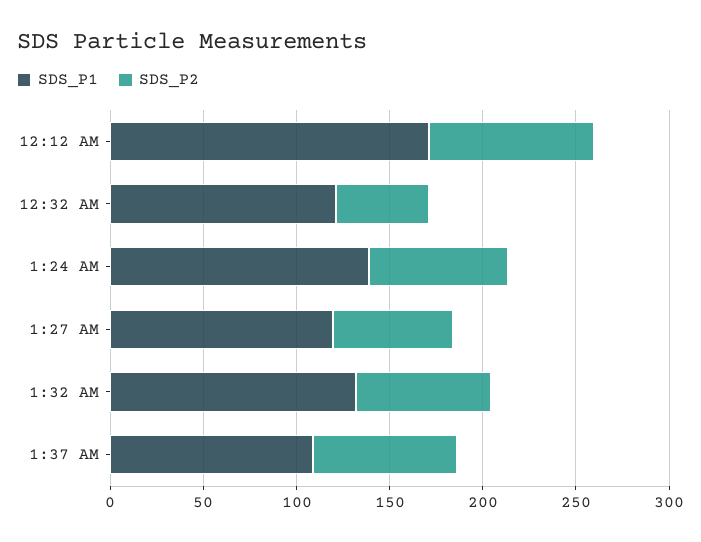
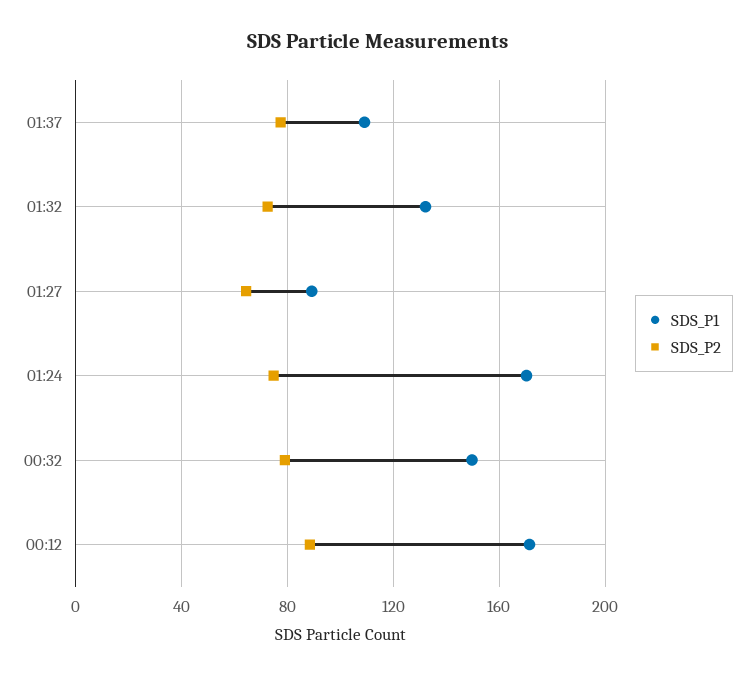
  {
    "SDS_P1": {
      "12:12 AM": 170,
-     "12:32 AM": 120,
+     "12:32 AM": 150,
-     "1:24 AM": 140,
+     "1:24 AM": 170,
-     "1:27 AM": 120,
+     "1:27 AM": 90,
      "1:32 AM": 130,
      "1:37 AM": 110
    },
    "SDS_P2": {
      "12:12 AM": 90,
-     "12:32 AM": 50,
+     "12:32 AM": 80,
      "1:24 AM": 75,
      "1:27 AM": 65,
      "1:32 AM": 70,
      "1:37 AM": 75
    }
  }

